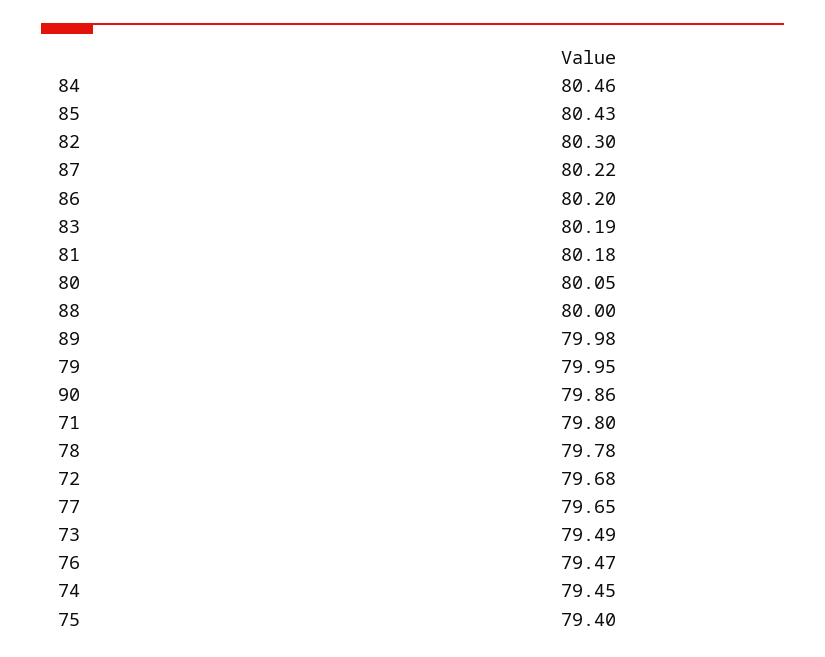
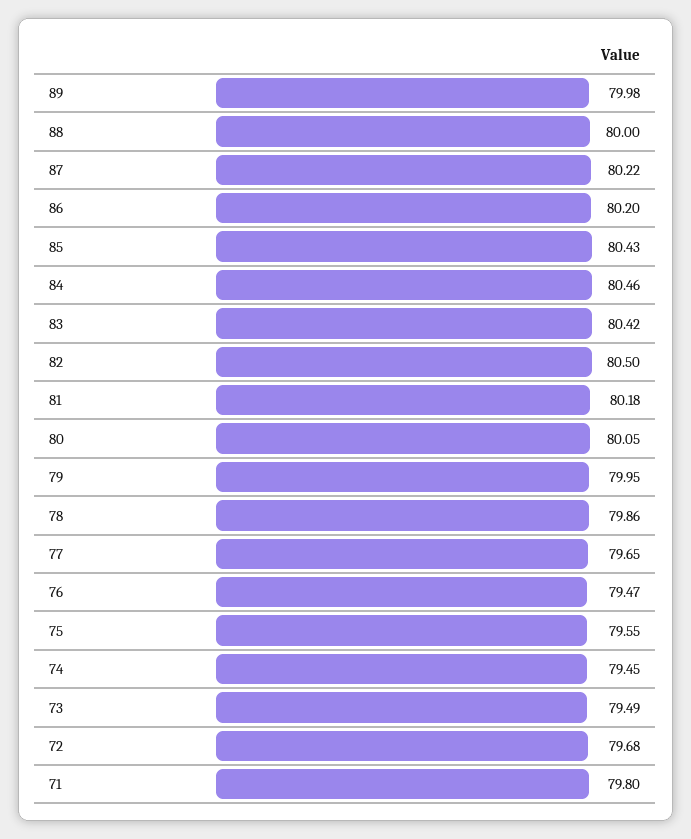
  {
    "84": 80.46,
    "85": 80.43,
-   "82": 80.3,
+   "82": 80.5,
    "87": 80.22,
    "86": 80.2,
-   "83": 80.19,
+   "83": 80.42,
    "81": 80.18,
    "80": 80.05,
    "88": 80,
    "89": 79.98,
    "79": 79.95,
-   "90": 79.86,
    "71": 79.8,
-   "78": 79.78,
+   "78": 79.86,
    "72": 79.68,
    "77": 79.65,
    "73": 79.49,
    "76": 79.47,
    "74": 79.45,
-   "75": 79.4
+   "75": 79.55
  }

